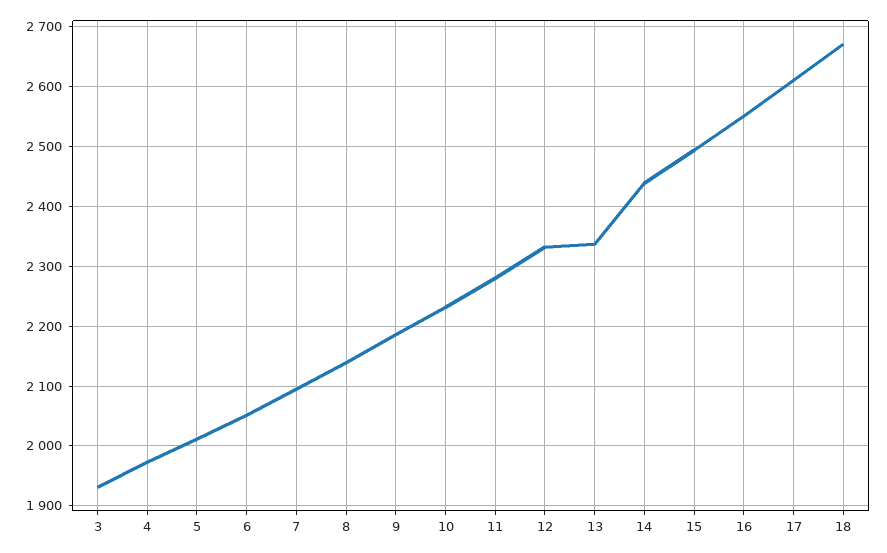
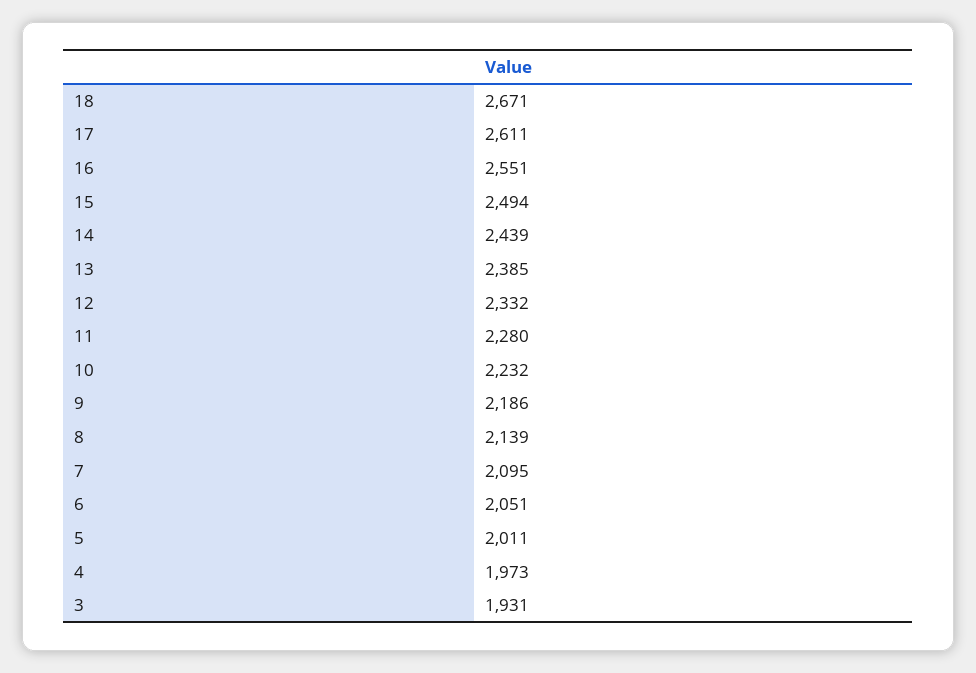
  {
    "3": 1931,
    "4": 1973,
    "5": 2011,
    "6": 2051,
    "7": 2095,
    "8": 2139,
    "9": 2186,
    "10": 2232,
    "11": 2280,
    "12": 2332,
-   "13": 2340,
+   "13": 2385,
    "14": 2439,
    "15": 2494,
    "16": 2551,
    "17": 2611,
    "18": 2671
  }

